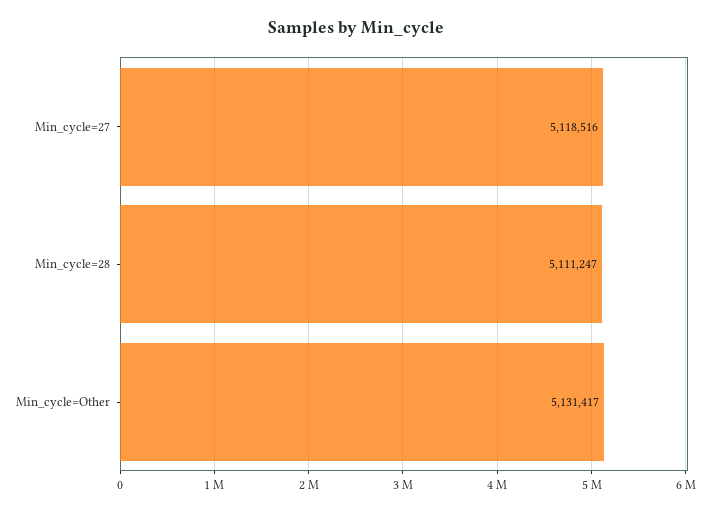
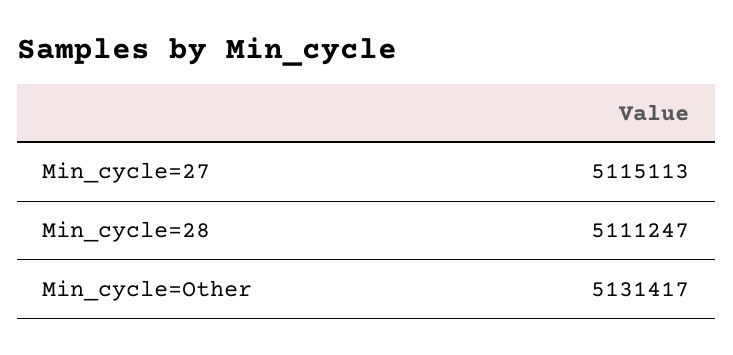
  {
-   "Min_cycle=27": 5118516,
+   "Min_cycle=27": 5115113,
    "Min_cycle=28": 5111247,
    "Min_cycle=Other": 5131417
  }

